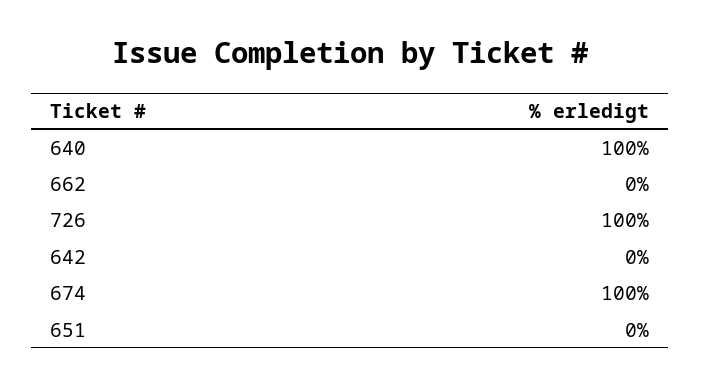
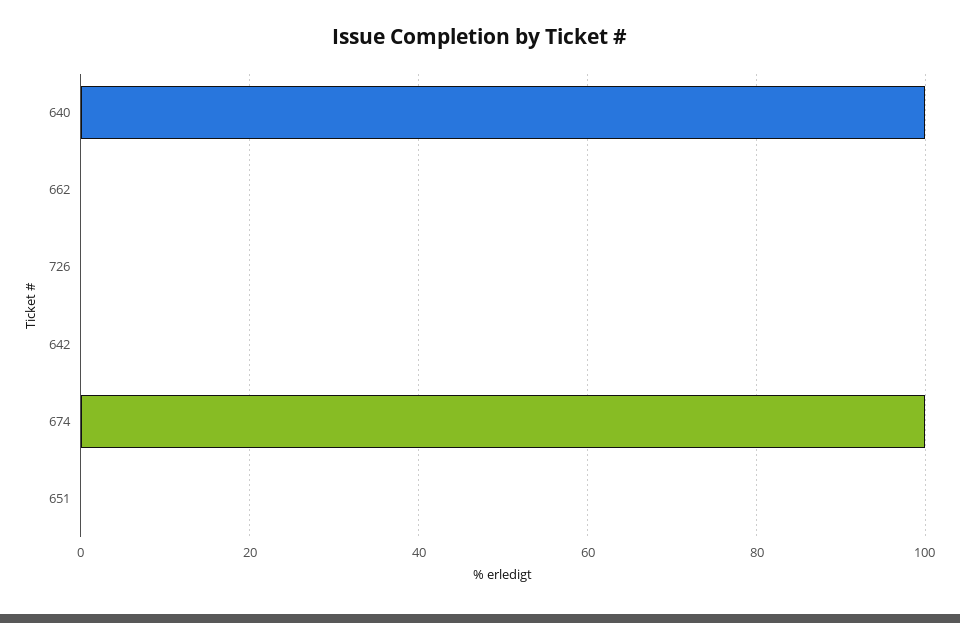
  {
    "640": 100,
    "662": 0,
-   "726": 100,
+   "726": 0,
    "642": 0,
    "674": 100,
    "651": 0
  }

